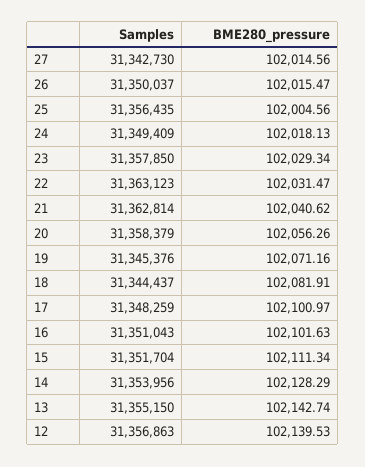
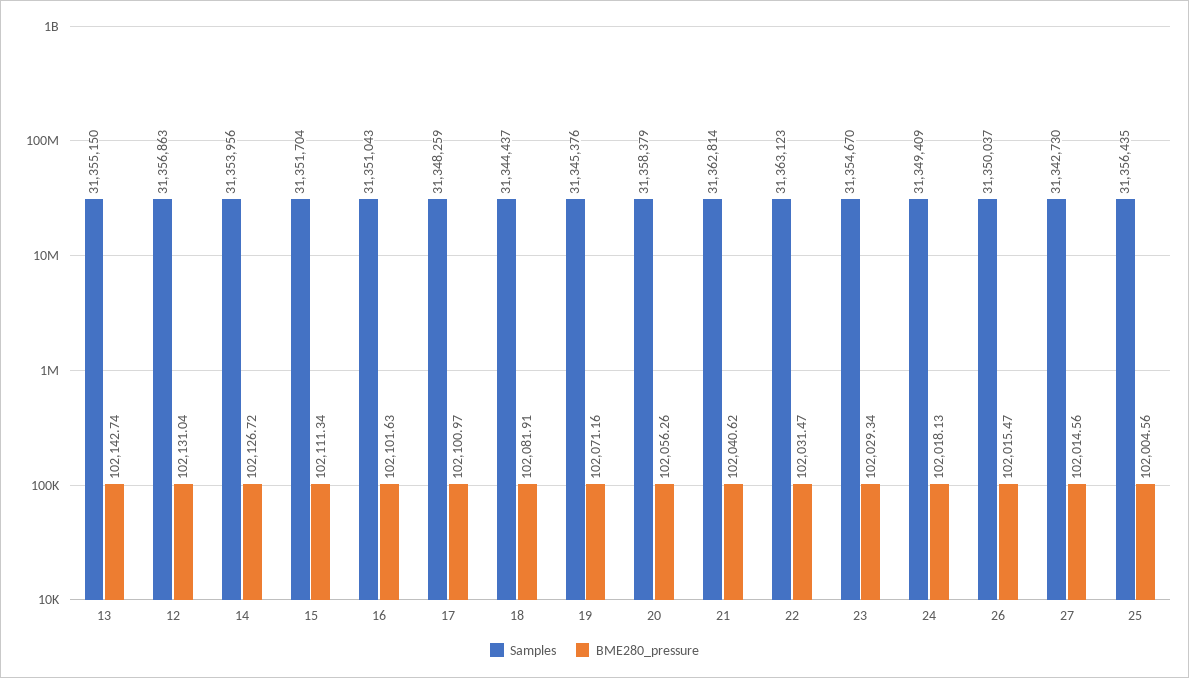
  {
    "Samples": {
      "27": 31342730,
      "26": 31350037,
      "25": 31356435,
      "24": 31349409,
-     "23": 31357850,
+     "23": 31354670,
      "22": 31363123,
      "21": 31362814,
      "20": 31358379,
      "19": 31345376,
      "18": 31344437,
      "17": 31348259,
      "16": 31351043,
      "15": 31351704,
      "14": 31353956,
      "13": 31355150,
      "12": 31356863
    },
    "BME280_pressure": {
      "27": 102014.56,
      "26": 102015.47,
      "25": 102004.56,
      "24": 102018.13,
      "23": 102029.34,
      "22": 102031.47,
      "21": 102040.62,
      "20": 102056.26,
      "19": 102071.16,
      "18": 102081.91,
      "17": 102100.97,
      "16": 102101.63,
      "15": 102111.34,
-     "14": 102128.29,
+     "14": 102126.72,
      "13": 102142.74,
-     "12": 102139.53
+     "12": 102131.04
    }
  }

